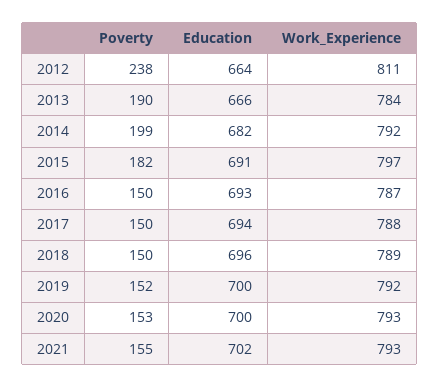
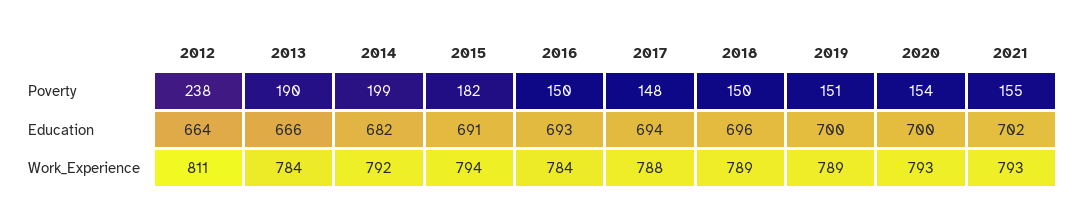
  {
    "Poverty": {
      "2012": 238,
      "2013": 190,
      "2014": 199,
      "2015": 182,
      "2016": 150,
-     "2017": 150,
+     "2017": 148,
      "2018": 150,
-     "2019": 152,
+     "2019": 151,
-     "2020": 153,
+     "2020": 154,
      "2021": 155
    },
    "Education": {
      "2012": 664,
      "2013": 666,
      "2014": 682,
      "2015": 691,
      "2016": 693,
      "2017": 694,
      "2018": 696,
      "2019": 700,
      "2020": 700,
      "2021": 702
    },
    "Work_Experience": {
      "2012": 811,
      "2013": 784,
      "2014": 792,
-     "2015": 797,
+     "2015": 794,
-     "2016": 787,
+     "2016": 784,
      "2017": 788,
      "2018": 789,
-     "2019": 792,
+     "2019": 789,
      "2020": 793,
      "2021": 793
    }
  }

